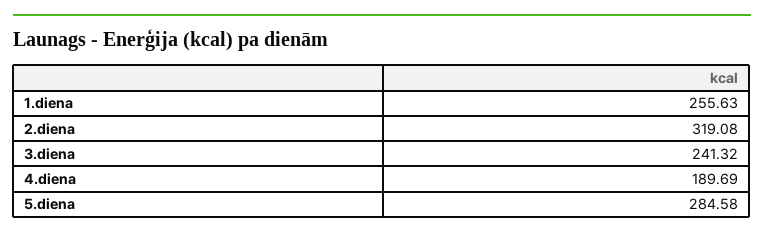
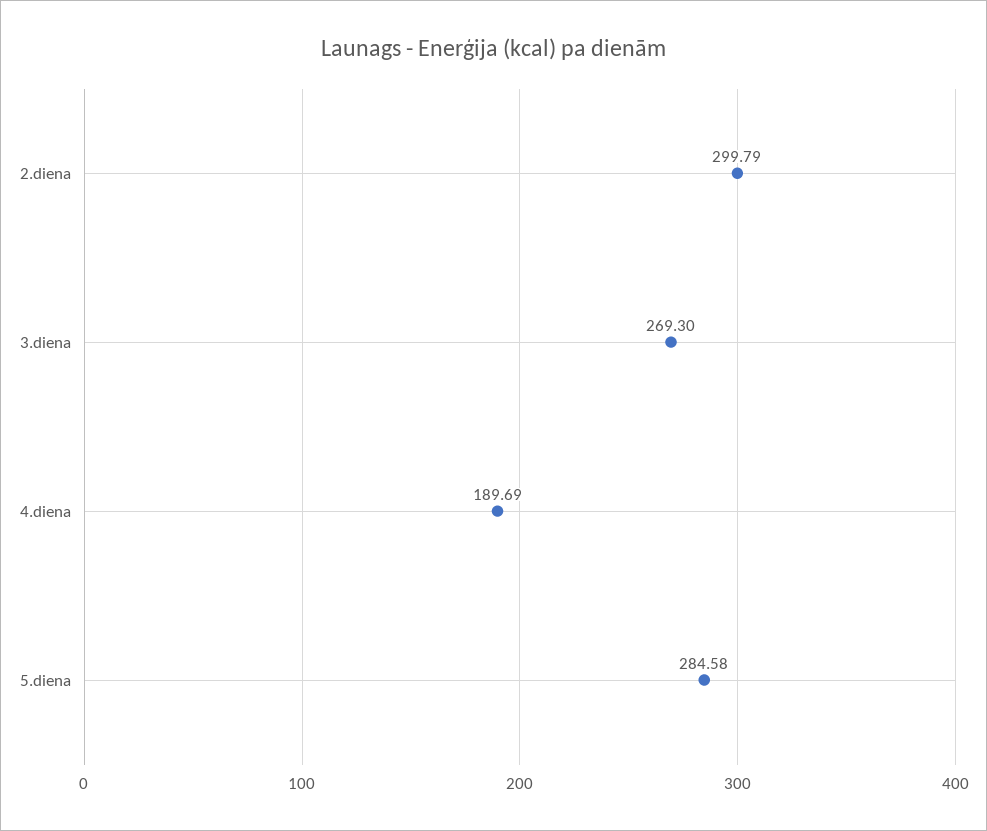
  {
-   "1.diena": 255.63,
-   "2.diena": 319.08,
+   "2.diena": 299.79,
-   "3.diena": 241.32,
+   "3.diena": 269.3,
    "4.diena": 189.69,
    "5.diena": 284.58
  }

